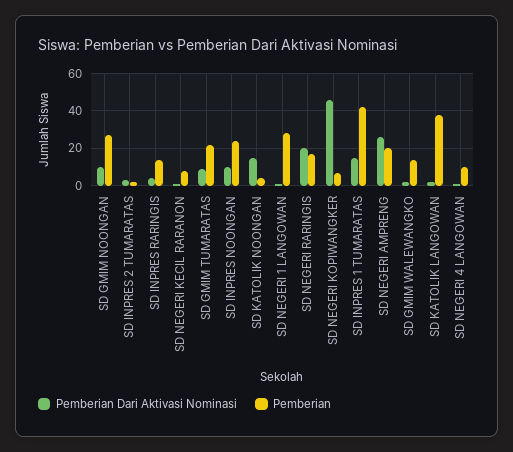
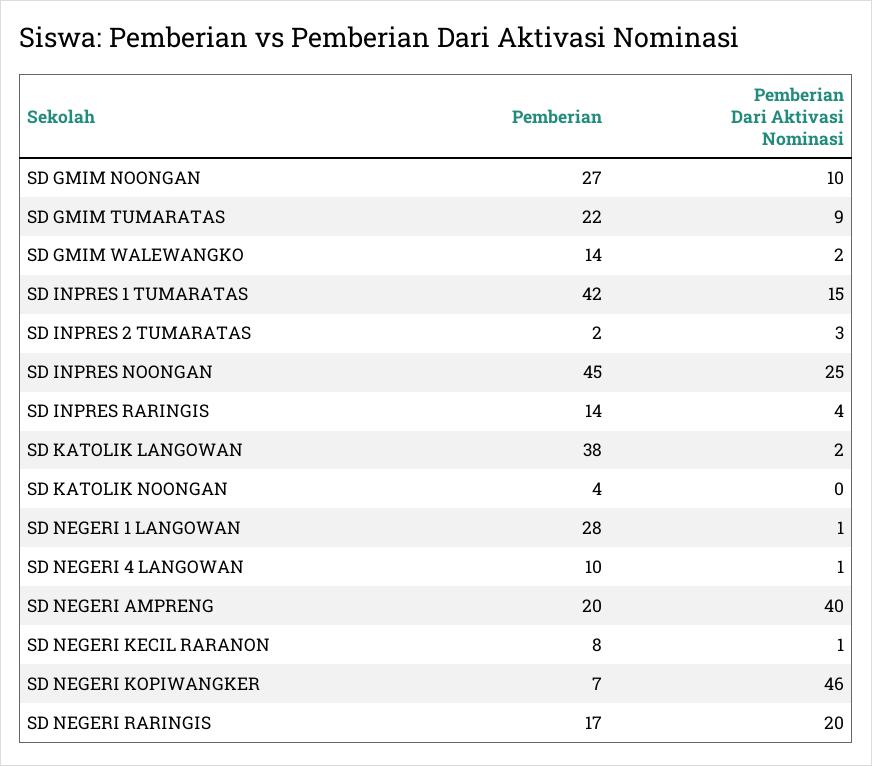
  {
    "Pemberian Dari Aktivasi Nominasi": {
      "SD GMIM NOONGAN": 10,
      "SD INPRES 2 TUMARATAS": 3,
      "SD INPRES RARINGIS": 4,
      "SD NEGERI KECIL RARANON": 1,
      "SD GMIM TUMARATAS": 9,
-     "SD INPRES NOONGAN": 10,
+     "SD INPRES NOONGAN": 25,
-     "SD KATOLIK NOONGAN": 15,
+     "SD KATOLIK NOONGAN": 0,
      "SD NEGERI 1 LANGOWAN": 1,
      "SD NEGERI RARINGIS": 20,
      "SD NEGERI KOPIWANGKER": 46,
      "SD INPRES 1 TUMARATAS": 15,
-     "SD NEGERI AMPRENG": 25,
+     "SD NEGERI AMPRENG": 40,
      "SD GMIM WALEWANGKO": 2,
      "SD KATOLIK LANGOWAN": 2,
      "SD NEGERI 4 LANGOWAN": 1
    },
    "Pemberian": {
      "SD GMIM NOONGAN": 27,
      "SD INPRES 2 TUMARATAS": 2,
      "SD INPRES RARINGIS": 14,
      "SD NEGERI KECIL RARANON": 8,
      "SD GMIM TUMARATAS": 22,
-     "SD INPRES NOONGAN": 25,
+     "SD INPRES NOONGAN": 45,
      "SD KATOLIK NOONGAN": 4,
      "SD NEGERI 1 LANGOWAN": 28,
      "SD NEGERI RARINGIS": 17,
      "SD NEGERI KOPIWANGKER": 7,
      "SD INPRES 1 TUMARATAS": 42,
      "SD NEGERI AMPRENG": 20,
      "SD GMIM WALEWANGKO": 14,
      "SD KATOLIK LANGOWAN": 38,
      "SD NEGERI 4 LANGOWAN": 10
    }
  }

